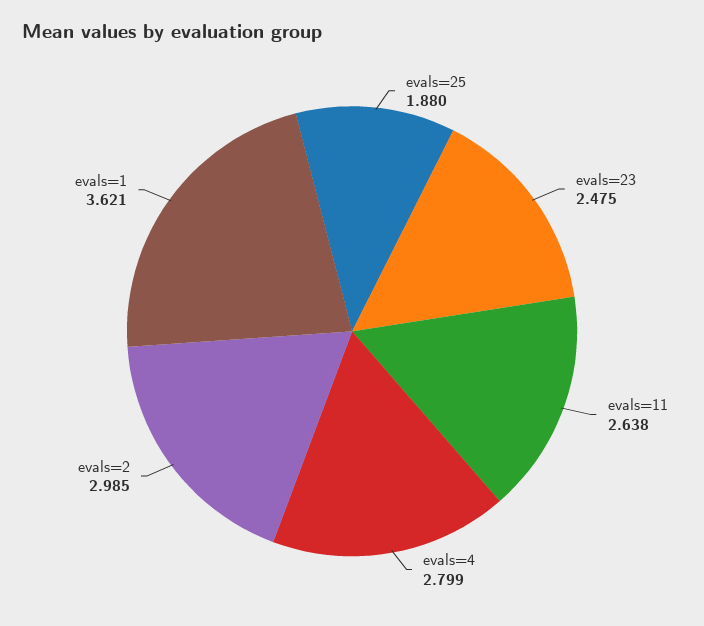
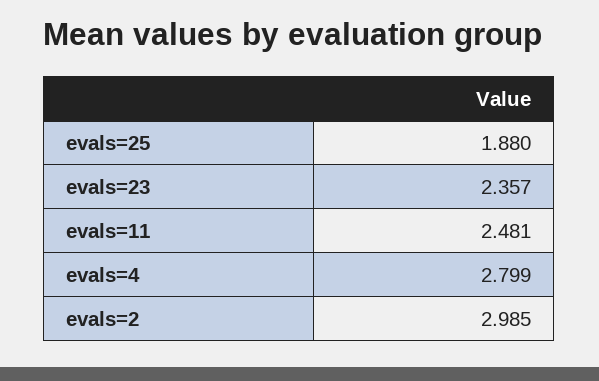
  {
    "evals=25": 1.88,
-   "evals=23": 2.475,
+   "evals=23": 2.357,
-   "evals=11": 2.638,
+   "evals=11": 2.481,
    "evals=4": 2.799,
-   "evals=2": 2.985,
+   "evals=2": 2.985
-   "evals=1": 3.621
  }

